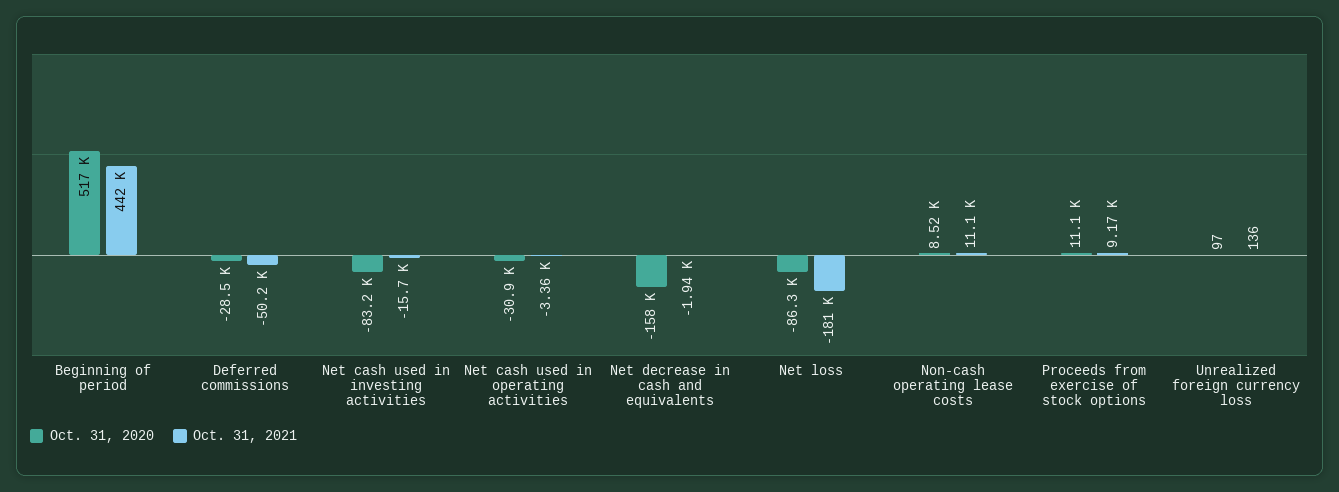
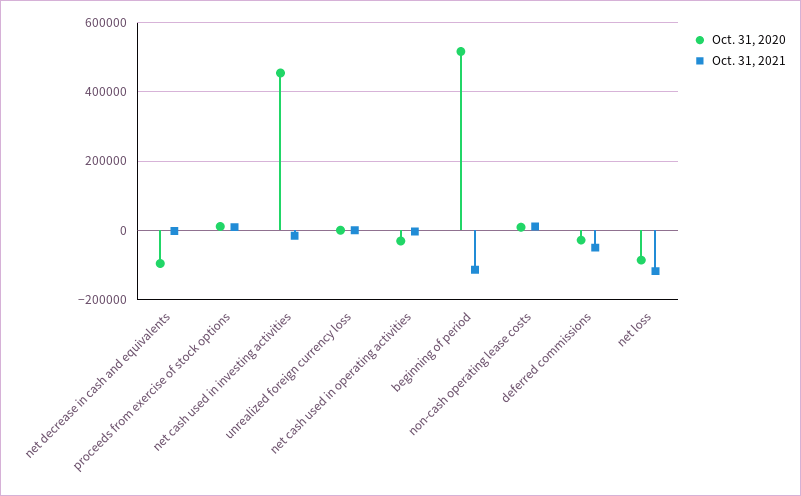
  {
    "Oct. 31, 2020": {
      "Beginning of period": 517000,
      "Deferred commissions": -28500,
-     "Net cash used in investing activities": -83200,
+     "Net cash used in investing activities": 460000,
      "Net cash used in operating activities": -30900,
-     "Net decrease in cash and equivalents": -158000,
+     "Net decrease in cash and equivalents": -100000,
      "Net loss": -86300,
      "Non-cash operating lease costs": 8520,
      "Proceeds from exercise of stock options": 11100,
      "Unrealized foreign currency loss": 97
    },
    "Oct. 31, 2021": {
-     "Beginning of period": 442000,
+     "Beginning of period": -120000,
      "Deferred commissions": -50200,
      "Net cash used in investing activities": -15700,
      "Net cash used in operating activities": -3360,
      "Net decrease in cash and equivalents": -1940,
-     "Net loss": -181000,
+     "Net loss": -120000,
      "Non-cash operating lease costs": 11100,
      "Proceeds from exercise of stock options": 9170,
      "Unrealized foreign currency loss": 136
    }
  }

